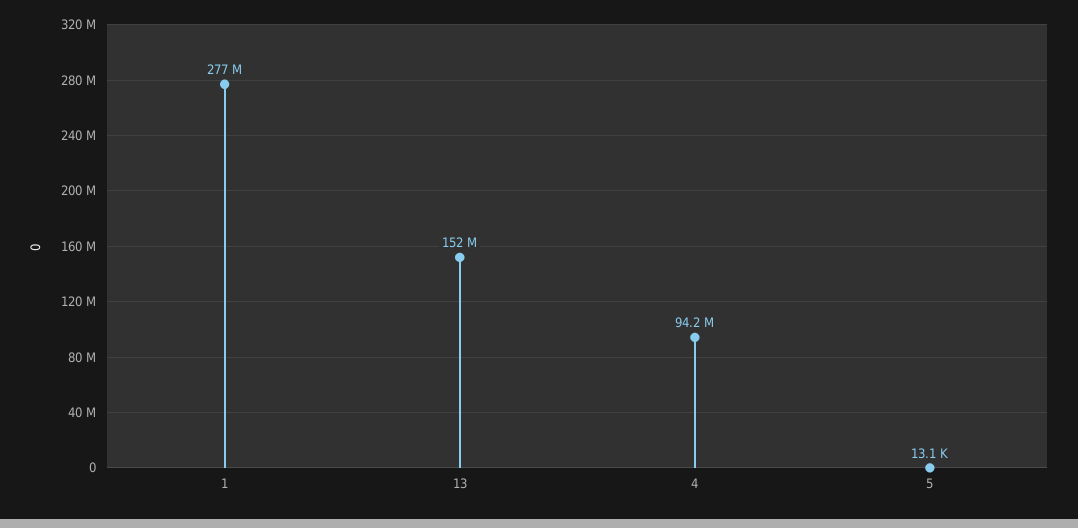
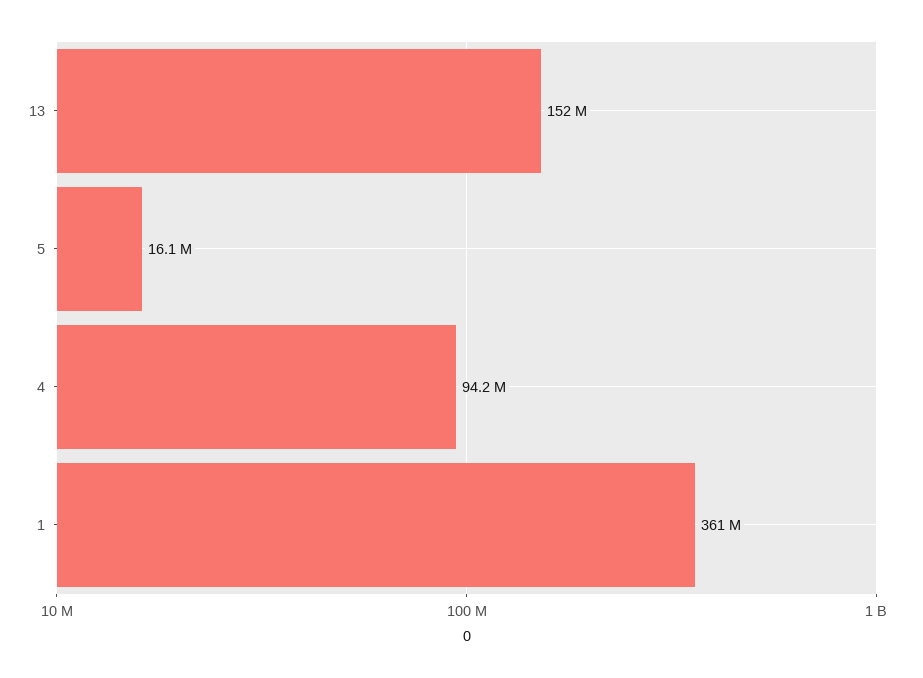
  {
-   "1": 277000000,
+   "1": 361000000,
    "13": 152000000,
    "4": 94200000,
-   "5": 13100
+   "5": 16100000
  }

